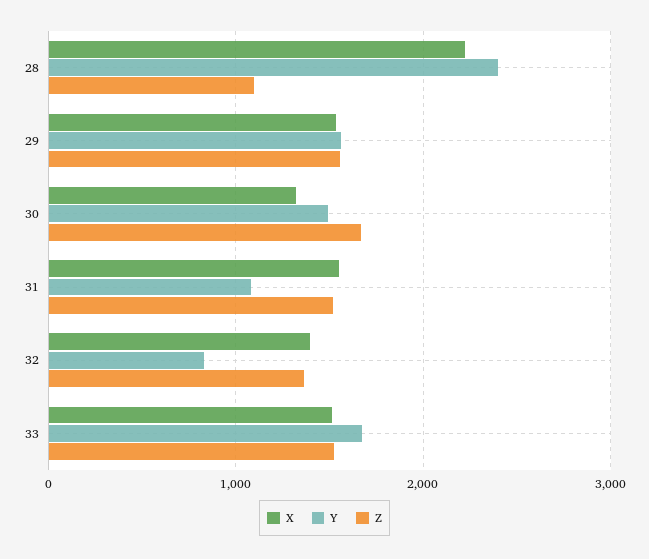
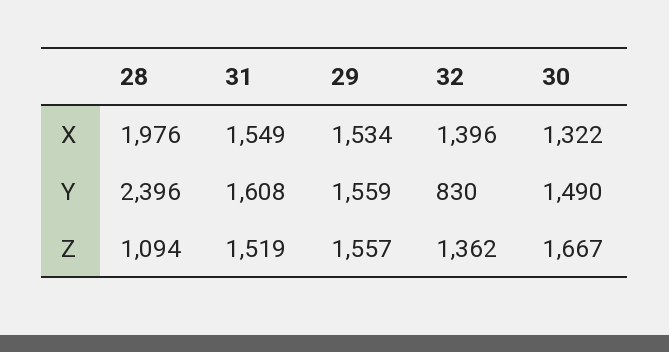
  {
    "X": {
-     "28": 2200,
+     "28": 1976,
      "29": 1534,
      "30": 1322,
      "31": 1549,
-     "32": 1396,
+     "32": 1396
-     "33": 1500
    },
    "Y": {
      "28": 2396,
      "29": 1559,
      "30": 1490,
-     "31": 1100,
+     "31": 1608,
-     "32": 830,
+     "32": 830
-     "33": 1700
    },
    "Z": {
      "28": 1094,
      "29": 1557,
      "30": 1667,
      "31": 1519,
-     "32": 1362,
+     "32": 1362
-     "33": 1500
    }
  }

